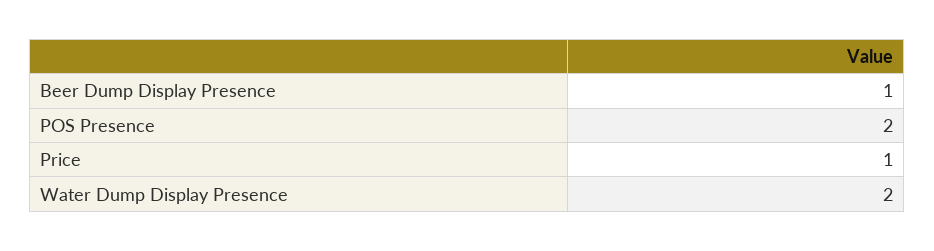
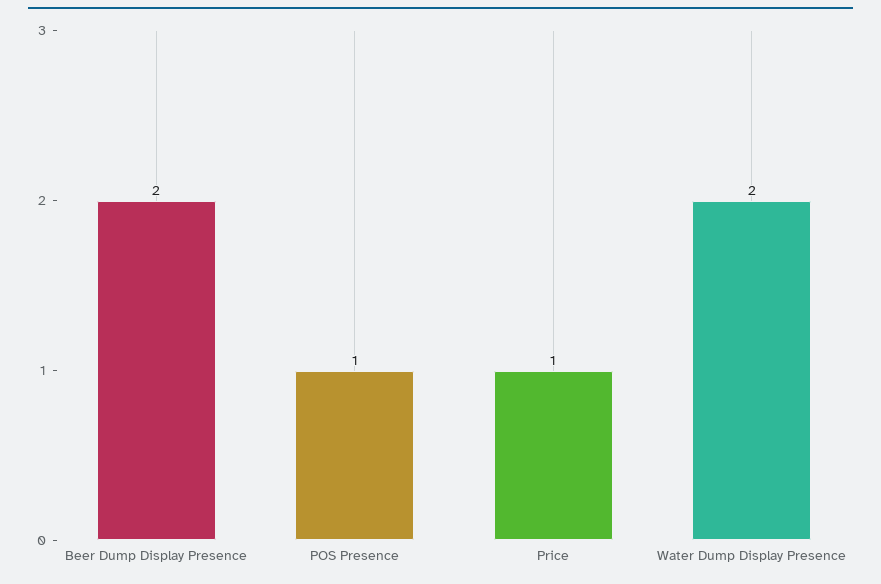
  {
-   "Beer Dump Display Presence": 1,
+   "Beer Dump Display Presence": 2,
-   "POS Presence": 2,
+   "POS Presence": 1,
    "Price": 1,
    "Water Dump Display Presence": 2
  }

